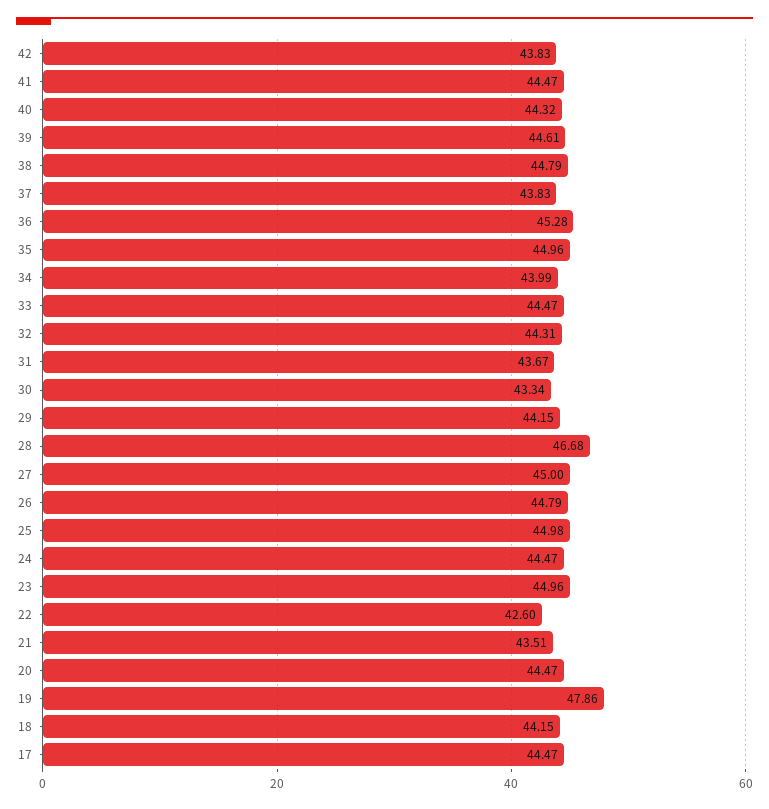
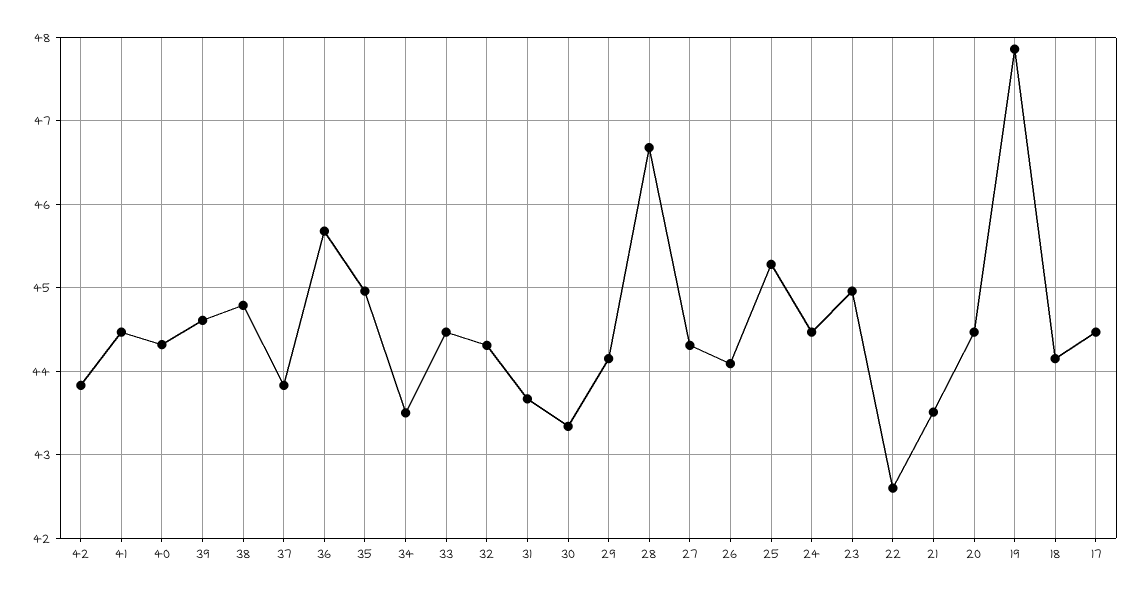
  {
    "42": 43.83,
    "41": 44.47,
    "40": 44.32,
    "39": 44.61,
    "38": 44.79,
    "37": 43.83,
-   "36": 45.28,
+   "36": 45.7,
    "35": 44.96,
-   "34": 43.99,
+   "34": 43.5,
    "33": 44.47,
    "32": 44.31,
    "31": 43.67,
    "30": 43.34,
    "29": 44.15,
    "28": 46.68,
-   "27": 45,
+   "27": 44.3,
-   "26": 44.79,
+   "26": 44.1,
-   "25": 44.98,
+   "25": 45.3,
    "24": 44.47,
    "23": 44.96,
    "22": 42.6,
    "21": 43.51,
    "20": 44.47,
    "19": 47.86,
    "18": 44.15,
    "17": 44.47
  }

